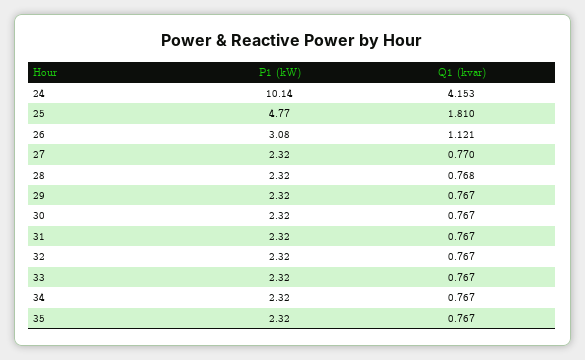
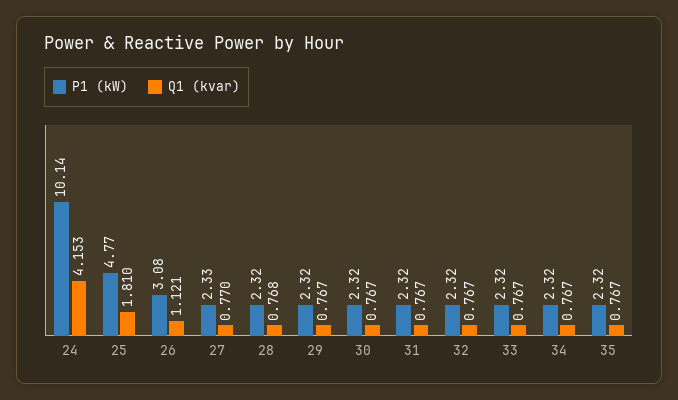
  {
    "P1 (kW)": {
      "24": 10.14,
      "25": 4.77,
      "26": 3.08,
-     "27": 2.32,
+     "27": 2.33,
      "28": 2.32,
      "29": 2.32,
      "30": 2.32,
      "31": 2.32,
      "32": 2.32,
      "33": 2.32,
      "34": 2.32,
      "35": 2.32
    },
    "Q1 (kvar)": {
      "24": 4.153,
      "25": 1.81,
      "26": 1.121,
      "27": 0.77,
      "28": 0.768,
      "29": 0.767,
      "30": 0.767,
      "31": 0.767,
      "32": 0.767,
      "33": 0.767,
      "34": 0.767,
      "35": 0.767
    }
  }

